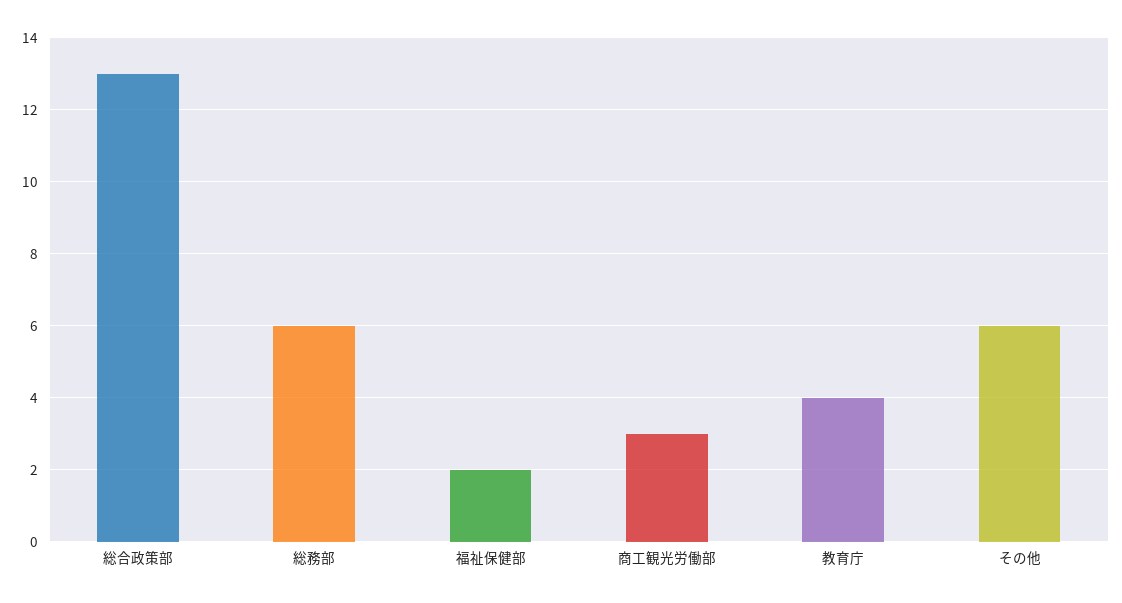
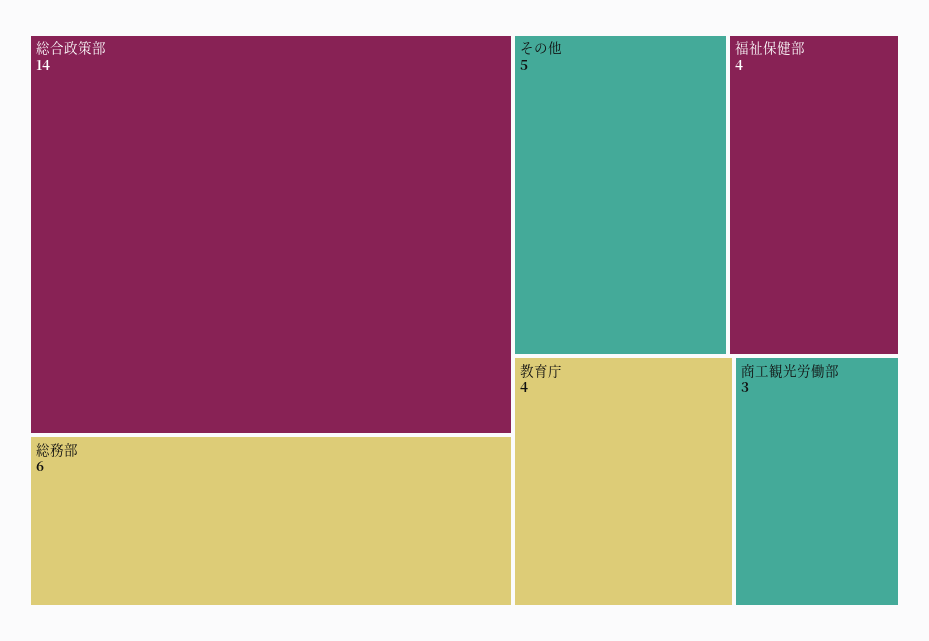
  {
-   "総合政策部": 13,
+   "総合政策部": 14,
    "総務部": 6,
-   "福祉保健部": 2,
+   "福祉保健部": 4,
    "商工観光労働部": 3,
    "教育庁": 4,
-   "その他": 6
+   "その他": 5
  }

